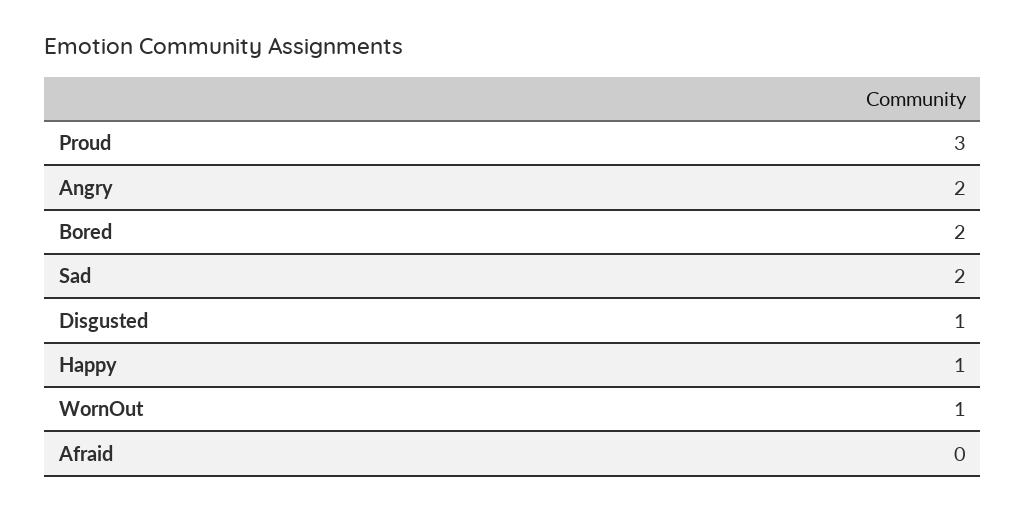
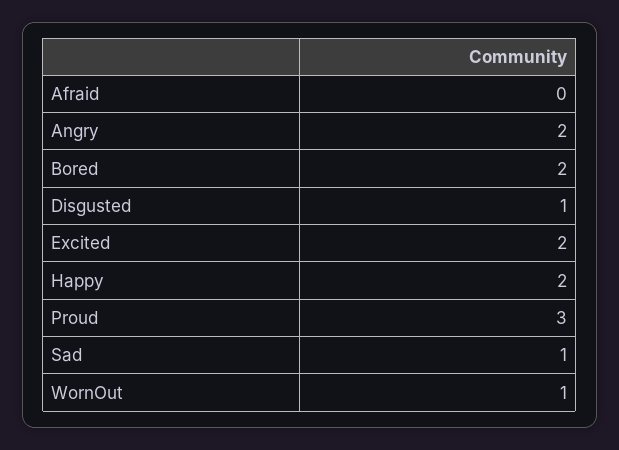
  {
    "Proud": 3,
    "Angry": 2,
    "Bored": 2,
-   "Sad": 2,
+   "Sad": 1,
    "Disgusted": 1,
-   "Happy": 1,
+   "Happy": 2,
    "WornOut": 1,
-   "Afraid": 0
+   "Afraid": 0,
+   "Excited": 2
  }

